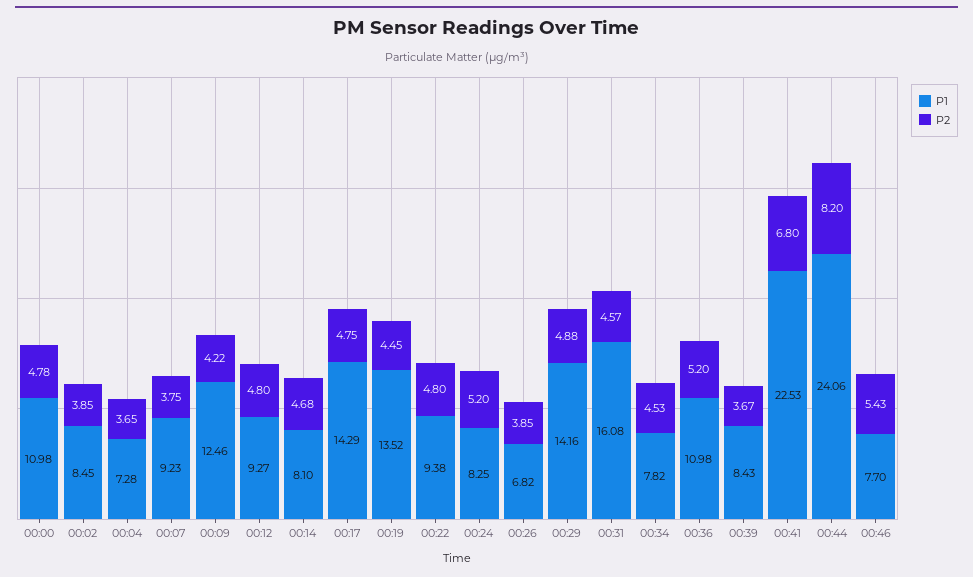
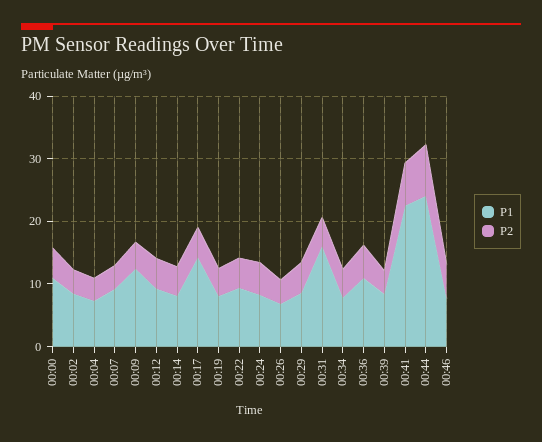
  {
    "P1": {
      "00:00": 10.98,
      "00:02": 8.45,
      "00:04": 7.28,
      "00:07": 9.23,
      "00:09": 12.46,
      "00:12": 9.27,
      "00:14": 8.1,
      "00:17": 14.29,
-     "00:19": 13.52,
+     "00:19": 8,
      "00:22": 9.38,
      "00:24": 8.25,
      "00:26": 6.82,
-     "00:29": 14.16,
+     "00:29": 8,
      "00:31": 16.08,
      "00:34": 7.82,
      "00:36": 10.98,
      "00:39": 8.43,
      "00:41": 22.53,
      "00:44": 24.06,
      "00:46": 7.7
    },
    "P2": {
      "00:00": 4.78,
      "00:02": 3.85,
      "00:04": 3.65,
      "00:07": 3.75,
      "00:09": 4.22,
      "00:12": 4.8,
      "00:14": 4.68,
      "00:17": 4.75,
      "00:19": 4.45,
      "00:22": 4.8,
      "00:24": 5.2,
      "00:26": 3.85,
      "00:29": 4.88,
      "00:31": 4.57,
      "00:34": 4.53,
      "00:36": 5.2,
      "00:39": 3.67,
      "00:41": 6.8,
      "00:44": 8.2,
      "00:46": 5.43
    }
  }

